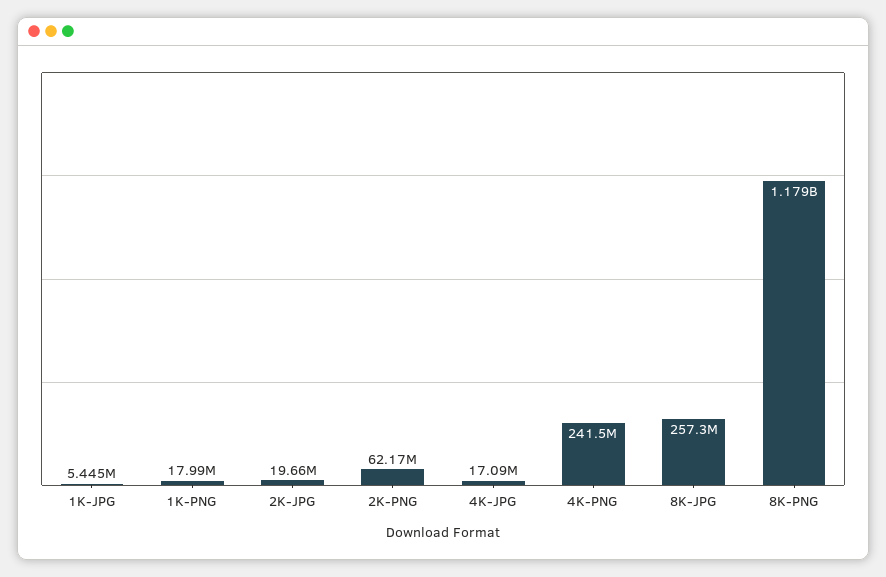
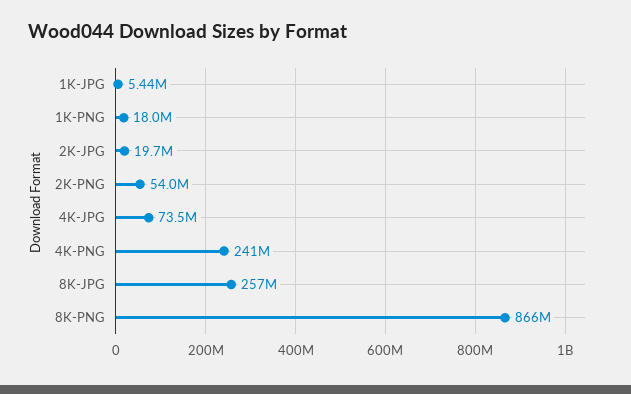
  {
    "1K-JPG": 5445000,
    "1K-PNG": 17990000,
    "2K-JPG": 19660000,
-   "2K-PNG": 62170000,
+   "2K-PNG": 54000000,
-   "4K-JPG": 17090000,
+   "4K-JPG": 73500000,
    "4K-PNG": 241500000,
    "8K-JPG": 257300000,
-   "8K-PNG": 1179000000
+   "8K-PNG": 866000000
  }

